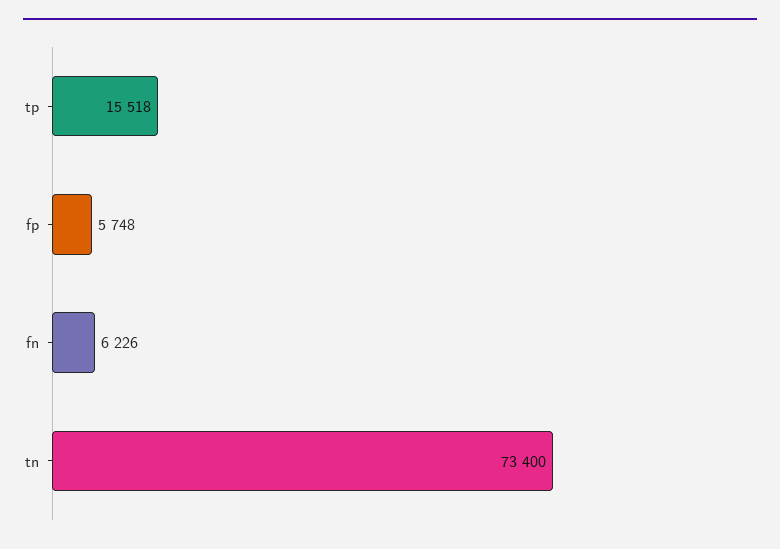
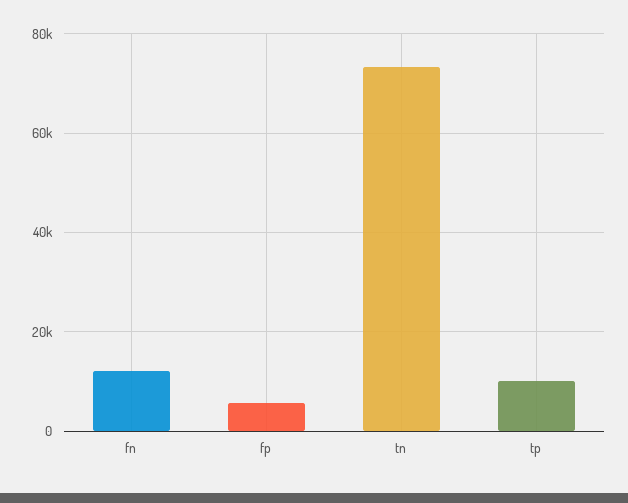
  {
-   "tp": 15518,
+   "tp": 10000,
    "fp": 5748,
-   "fn": 6226,
+   "fn": 12000,
    "tn": 73400
  }

